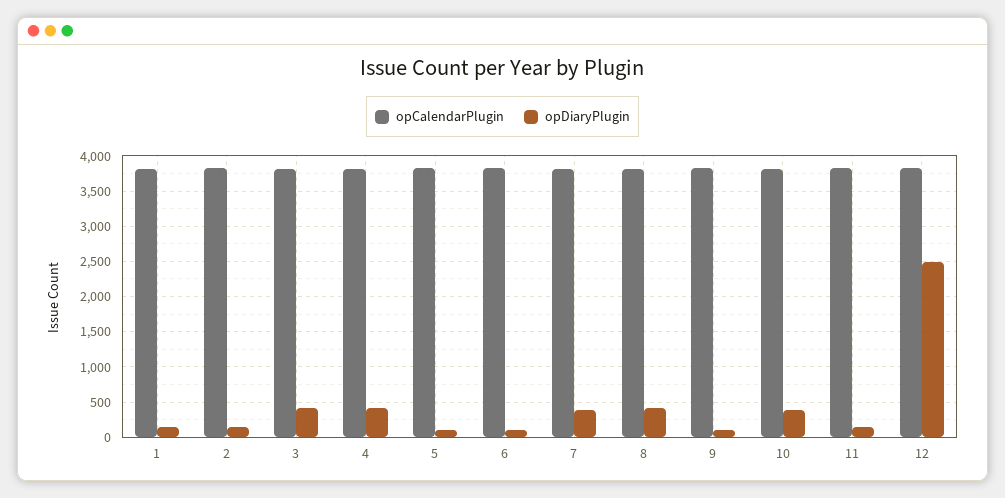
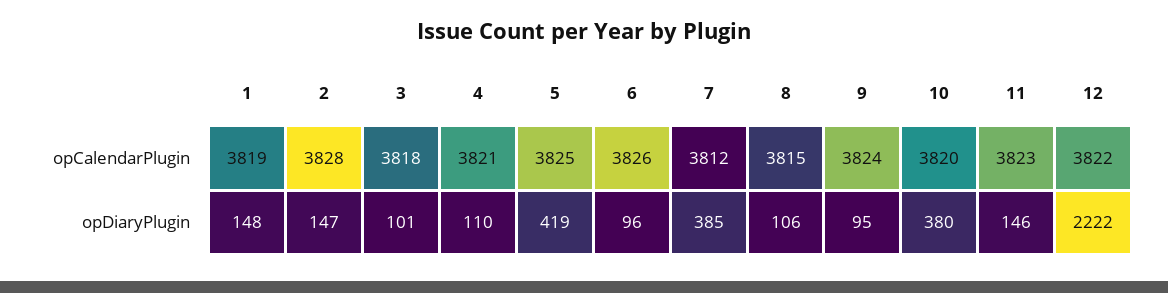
  {
    "opCalendarPlugin": {
      "1": 3819,
      "2": 3828,
      "3": 3818,
      "4": 3821,
      "5": 3825,
      "6": 3826,
      "7": 3812,
      "8": 3815,
      "9": 3824,
      "10": 3820,
      "11": 3823,
      "12": 3822
    },
    "opDiaryPlugin": {
      "1": 148,
      "2": 147,
-     "3": 400,
+     "3": 101,
-     "4": 400,
+     "4": 110,
-     "5": 100,
+     "5": 419,
      "6": 96,
      "7": 385,
-     "8": 400,
+     "8": 106,
      "9": 95,
      "10": 380,
      "11": 146,
-     "12": 2500
+     "12": 2222
    }
  }

